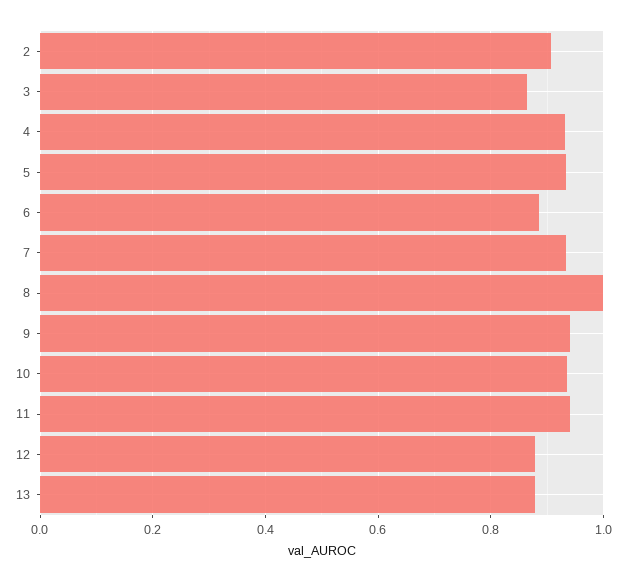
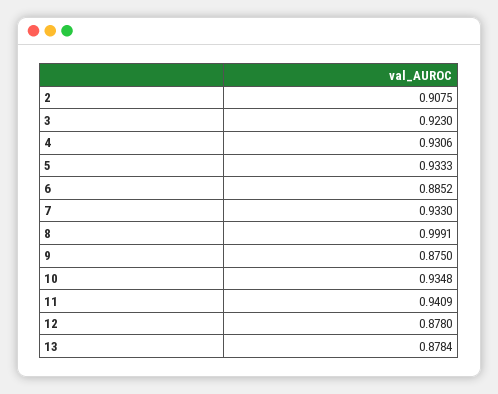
  {
    "2": 0.9075,
-   "3": 0.86,
+   "3": 0.923,
    "4": 0.9306,
    "5": 0.9333,
    "6": 0.8852,
    "7": 0.933,
    "8": 0.9991,
-   "9": 0.94,
+   "9": 0.875,
    "10": 0.9348,
    "11": 0.9409,
    "12": 0.878,
    "13": 0.8784
  }

